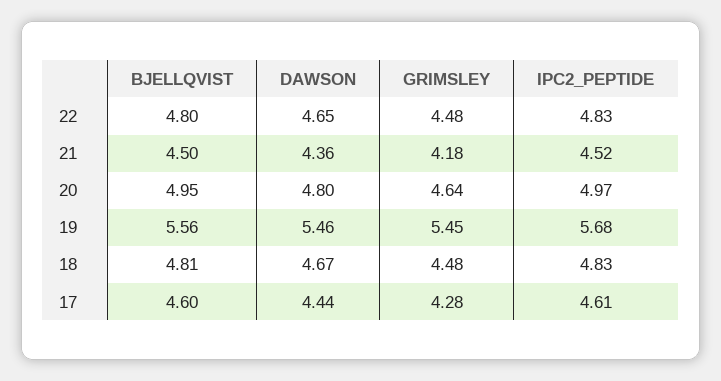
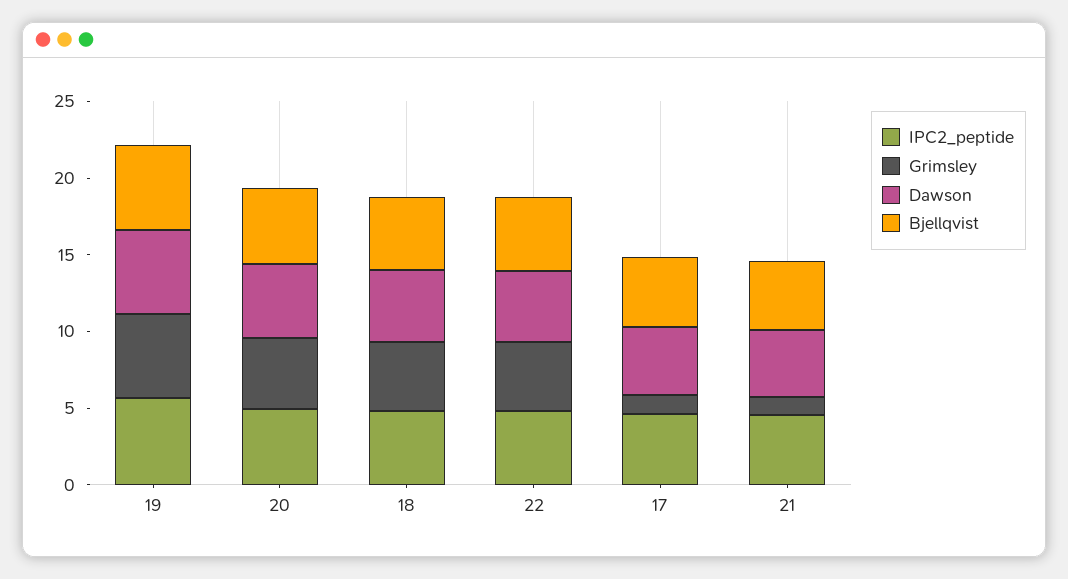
  {
    "BJELLQVIST": {
      "22": 4.8,
      "21": 4.5,
      "20": 4.95,
      "19": 5.56,
      "18": 4.81,
      "17": 4.6
    },
    "DAWSON": {
      "22": 4.65,
      "21": 4.36,
      "20": 4.8,
      "19": 5.46,
      "18": 4.67,
      "17": 4.44
    },
    "GRIMSLEY": {
      "22": 4.48,
-     "21": 4.18,
+     "21": 1,
      "20": 4.64,
      "19": 5.45,
      "18": 4.48,
-     "17": 4.28
+     "17": 1
    },
    "IPC2_PEPTIDE": {
      "22": 4.83,
      "21": 4.52,
      "20": 4.97,
      "19": 5.68,
      "18": 4.83,
      "17": 4.61
    }
  }

